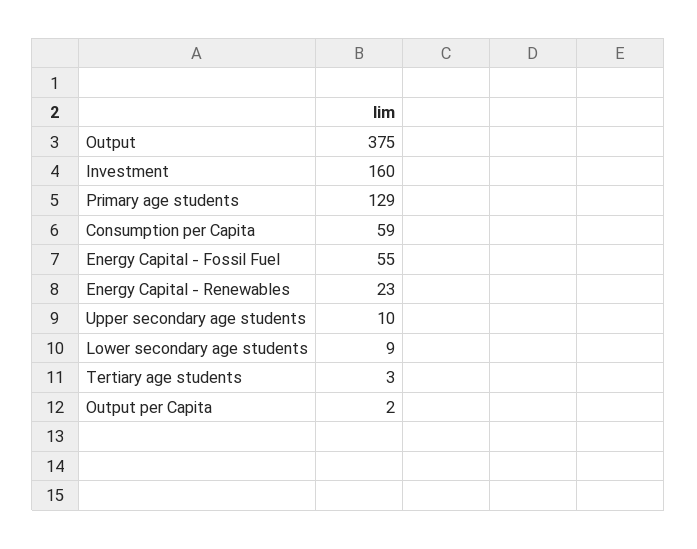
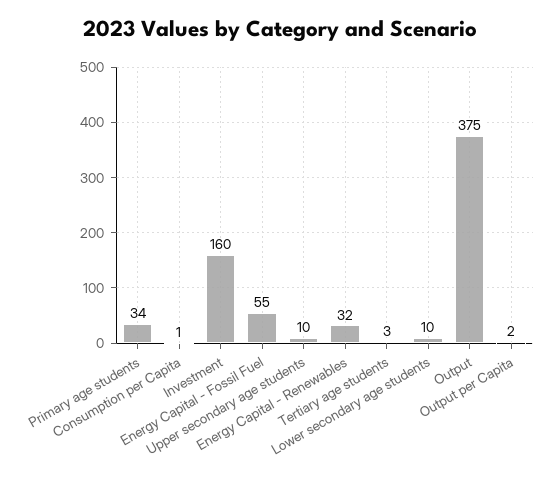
  {
    "Output": 375,
    "Investment": 160,
-   "Primary age students": 129,
+   "Primary age students": 34,
-   "Consumption per Capita": 59,
+   "Consumption per Capita": 1,
    "Energy Capital - Fossil Fuel": 55,
-   "Energy Capital - Renewables": 23,
+   "Energy Capital - Renewables": 32,
    "Upper secondary age students": 10,
-   "Lower secondary age students": 9,
+   "Lower secondary age students": 10,
    "Tertiary age students": 3,
    "Output per Capita": 2
  }

